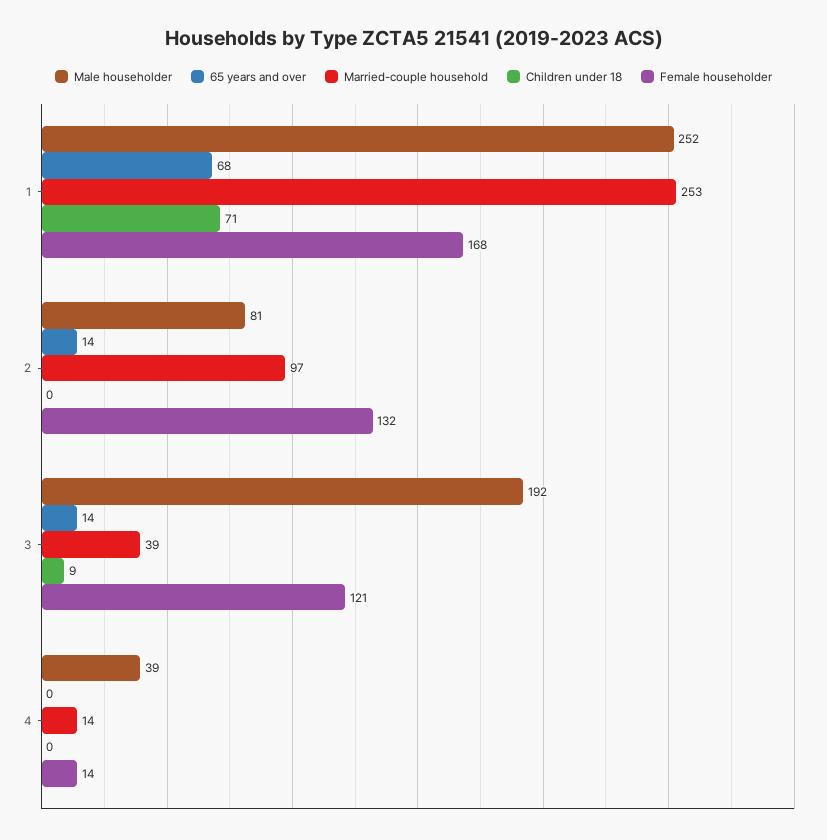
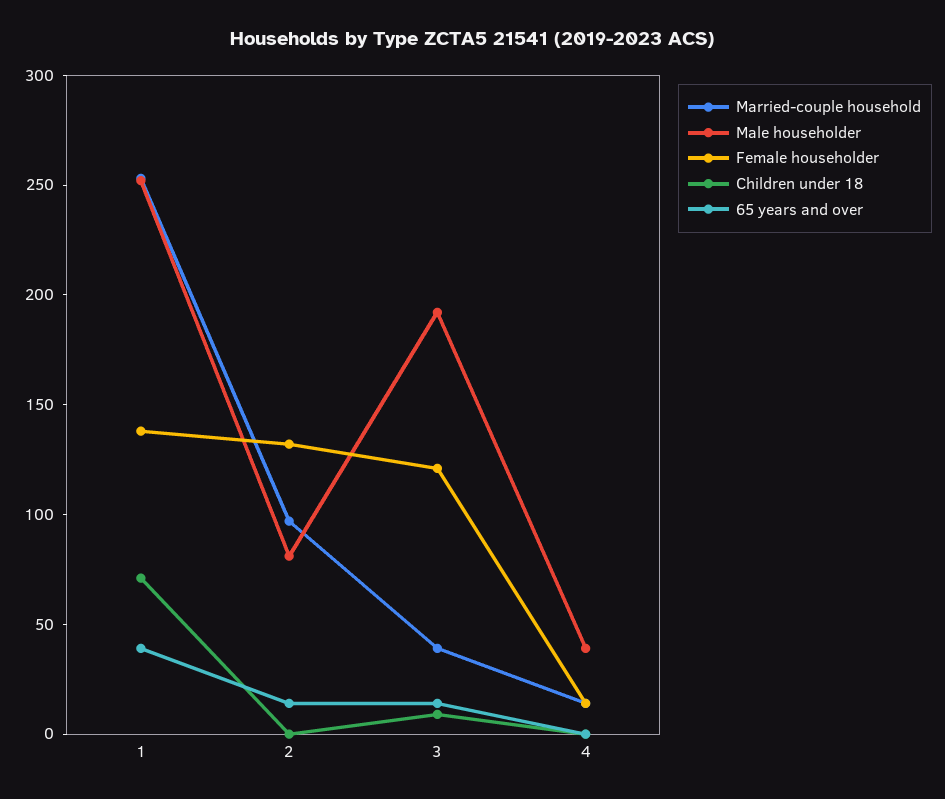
  {
    "Male householder": {
      "1": 252,
      "2": 81,
      "3": 192,
      "4": 39
    },
    "65 years and over": {
-     "1": 68,
+     "1": 40,
      "2": 14,
      "3": 14,
      "4": 0
    },
    "Married-couple household": {
      "1": 253,
      "2": 97,
      "3": 39,
      "4": 14
    },
    "Children under 18": {
      "1": 71,
      "2": 0,
      "3": 9,
      "4": 0
    },
    "Female householder": {
-     "1": 168,
+     "1": 140,
      "2": 132,
      "3": 121,
      "4": 14
    }
  }

